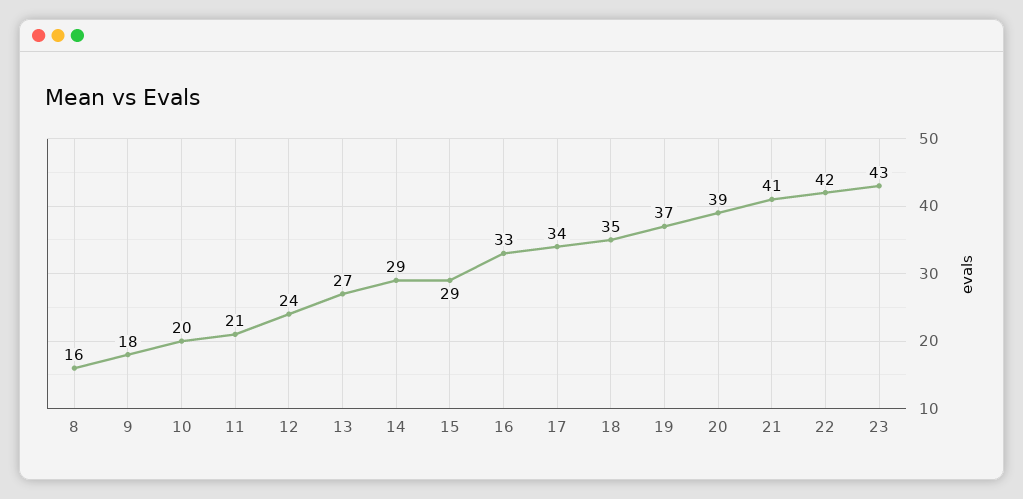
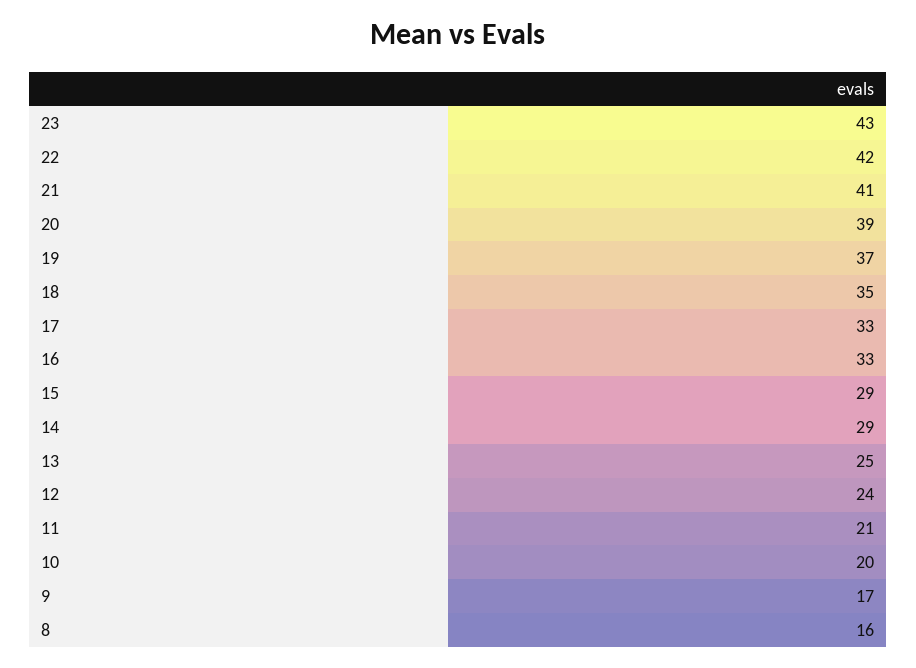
  {
    "8": 16,
-   "9": 18,
+   "9": 17,
    "10": 20,
    "11": 21,
    "12": 24,
-   "13": 27,
+   "13": 25,
    "14": 29,
    "15": 29,
    "16": 33,
-   "17": 34,
+   "17": 33,
    "18": 35,
    "19": 37,
    "20": 39,
    "21": 41,
    "22": 42,
    "23": 43
  }

